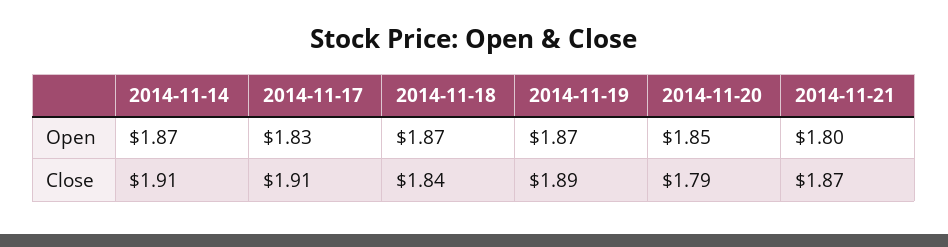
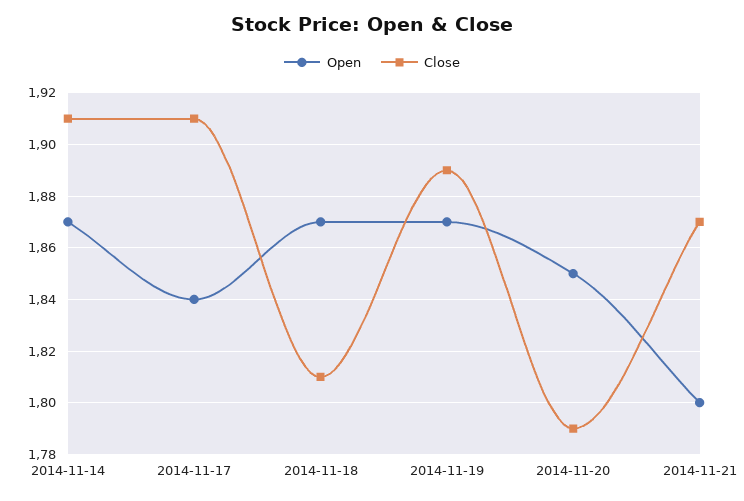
  {
    "Open": {
      "2014-11-14": 1.87,
-     "2014-11-17": 1.83,
+     "2014-11-17": 1.84,
      "2014-11-18": 1.87,
      "2014-11-19": 1.87,
      "2014-11-20": 1.85,
      "2014-11-21": 1.8
    },
    "Close": {
      "2014-11-14": 1.91,
      "2014-11-17": 1.91,
-     "2014-11-18": 1.84,
+     "2014-11-18": 1.81,
      "2014-11-19": 1.89,
      "2014-11-20": 1.79,
      "2014-11-21": 1.87
    }
  }

